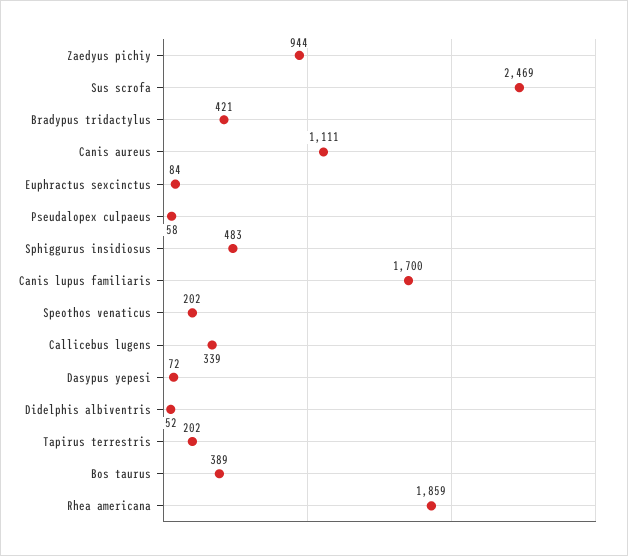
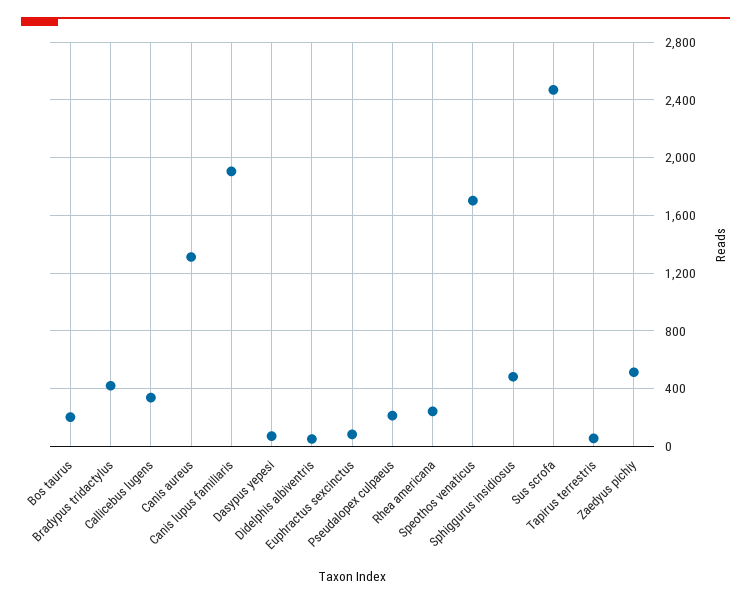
  {
-   "Zaedyus pichiy": 944,
+   "Zaedyus pichiy": 500,
    "Sus scrofa": 2469,
    "Bradypus tridactylus": 421,
-   "Canis aureus": 1111,
+   "Canis aureus": 1300,
    "Euphractus sexcinctus": 84,
-   "Pseudalopex culpaeus": 58,
+   "Pseudalopex culpaeus": 200,
    "Sphiggurus insidiosus": 483,
-   "Canis lupus familiaris": 1700,
+   "Canis lupus familiaris": 1900,
-   "Speothos venaticus": 202,
+   "Speothos venaticus": 1700,
    "Callicebus lugens": 339,
    "Dasypus yepesi": 72,
    "Didelphis albiventris": 52,
-   "Tapirus terrestris": 202,
+   "Tapirus terrestris": 50,
-   "Bos taurus": 389,
+   "Bos taurus": 200,
-   "Rhea americana": 1859
+   "Rhea americana": 250
  }

